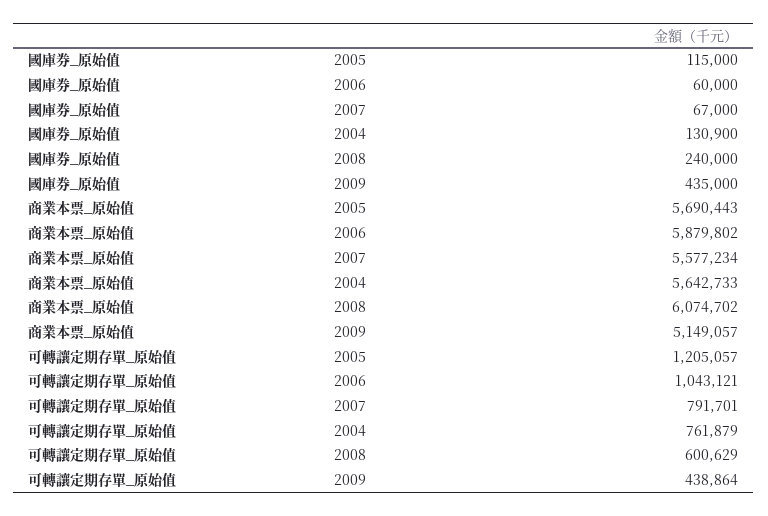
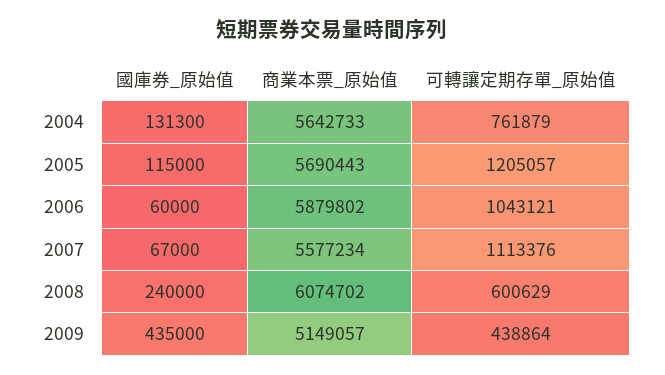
  {
    "國庫券_原始值": {
      "2005": 115000,
      "2006": 60000,
      "2007": 67000,
-     "2004": 130900,
+     "2004": 131300,
      "2008": 240000,
      "2009": 435000
    },
    "商業本票_原始值": {
      "2005": 5690443,
      "2006": 5879802,
      "2007": 5577234,
      "2004": 5642733,
      "2008": 6074702,
      "2009": 5149057
    },
    "可轉讓定期存單_原始值": {
      "2005": 1205057,
      "2006": 1043121,
-     "2007": 791701,
+     "2007": 1113376,
      "2004": 761879,
      "2008": 600629,
      "2009": 438864
    }
  }

